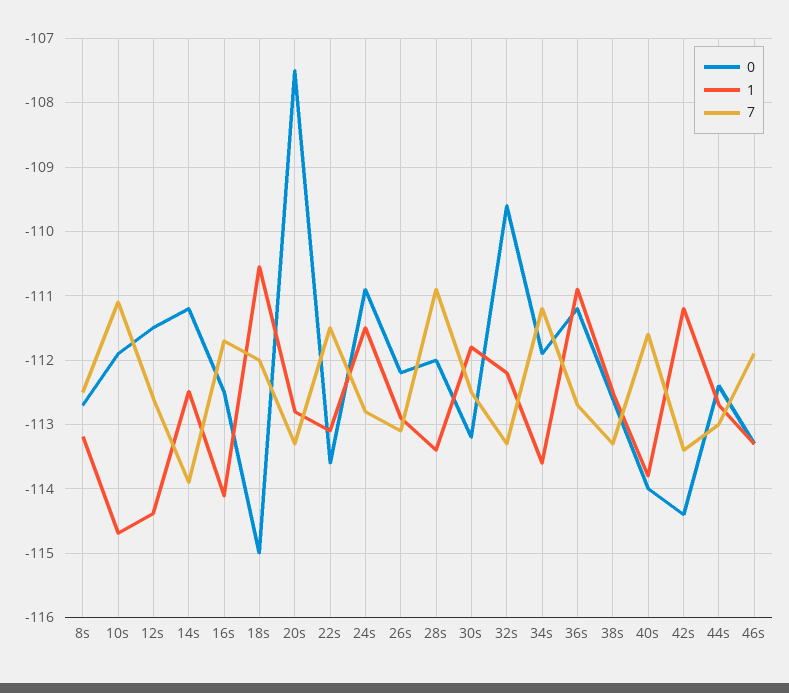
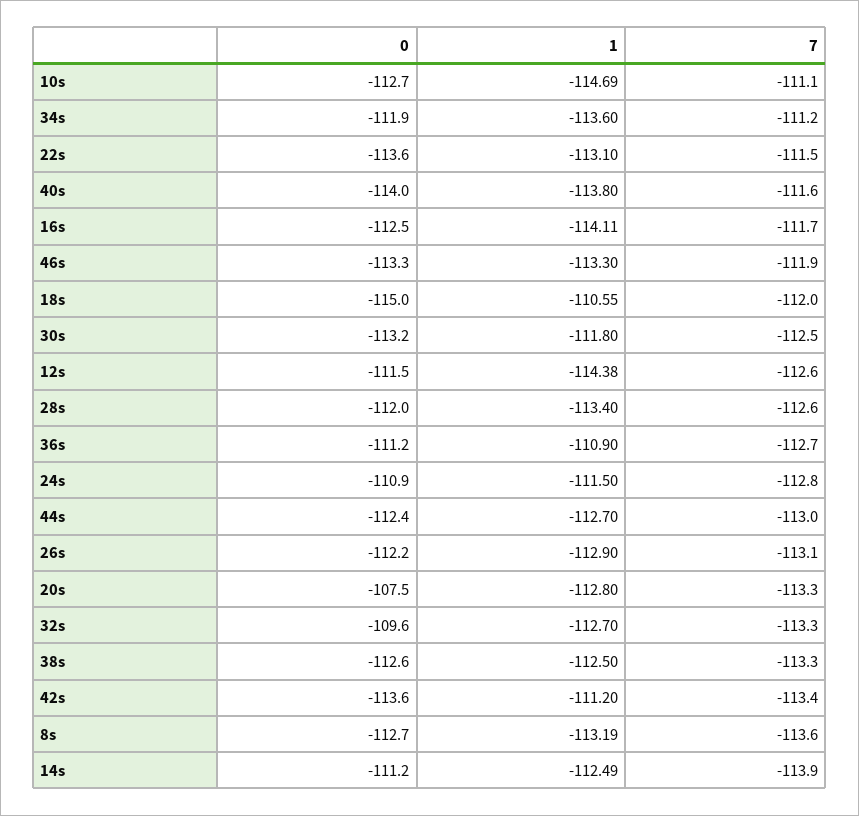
  {
    "0": {
      "8s": -112.7,
-     "10s": -111.9,
+     "10s": -112.7,
      "12s": -111.5,
      "14s": -111.2,
      "16s": -112.5,
      "18s": -115,
      "20s": -107.5,
      "22s": -113.6,
      "24s": -110.9,
      "26s": -112.2,
      "28s": -112,
      "30s": -113.2,
      "32s": -109.6,
      "34s": -111.9,
      "36s": -111.2,
      "38s": -112.6,
      "40s": -114,
-     "42s": -114.4,
+     "42s": -113.6,
      "44s": -112.4,
      "46s": -113.3
    },
    "1": {
      "8s": -113.19,
      "10s": -114.69,
      "12s": -114.38,
      "14s": -112.49,
      "16s": -114.11,
      "18s": -110.55,
      "20s": -112.8,
      "22s": -113.1,
      "24s": -111.5,
      "26s": -112.9,
      "28s": -113.4,
      "30s": -111.8,
-     "32s": -112.2,
+     "32s": -112.7,
      "34s": -113.6,
      "36s": -110.9,
      "38s": -112.5,
      "40s": -113.8,
      "42s": -111.2,
      "44s": -112.7,
      "46s": -113.3
    },
    "7": {
-     "8s": -112.5,
+     "8s": -113.6,
      "10s": -111.1,
      "12s": -112.6,
      "14s": -113.9,
      "16s": -111.7,
      "18s": -112,
      "20s": -113.3,
      "22s": -111.5,
      "24s": -112.8,
      "26s": -113.1,
-     "28s": -110.9,
+     "28s": -112.6,
      "30s": -112.5,
      "32s": -113.3,
      "34s": -111.2,
      "36s": -112.7,
      "38s": -113.3,
      "40s": -111.6,
      "42s": -113.4,
      "44s": -113,
      "46s": -111.9
    }
  }

